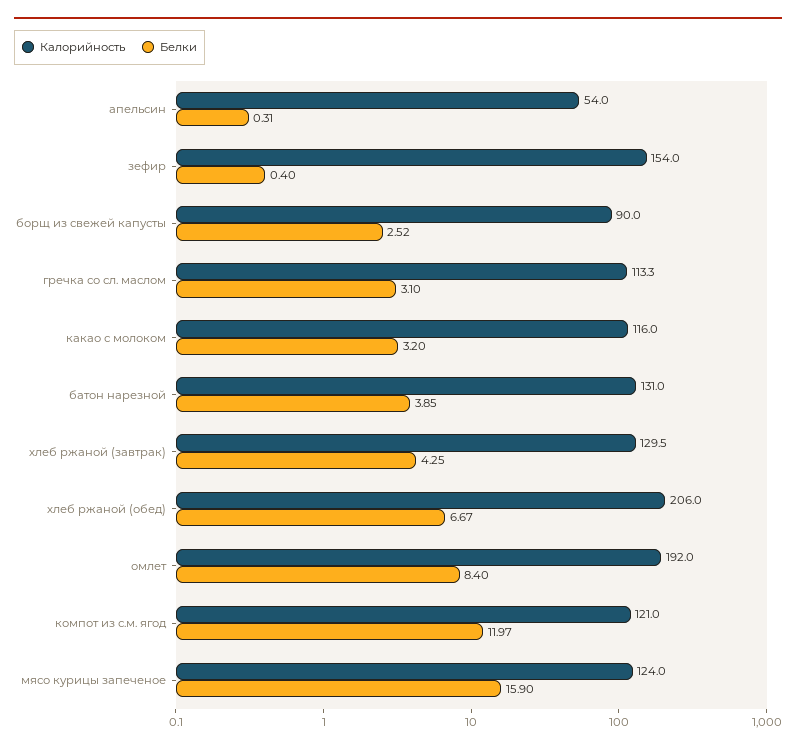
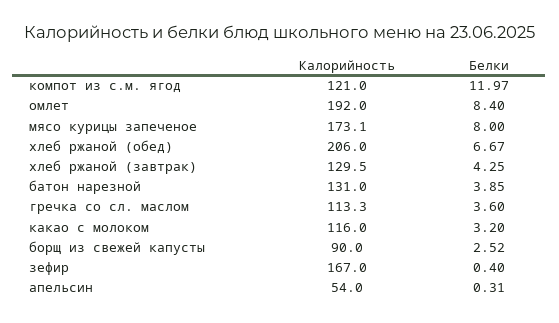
  {
    "Калорийность": {
      "апельсин": 54,
-     "зефир": 154,
+     "зефир": 167,
      "борщ из свежей капусты": 90,
      "гречка со сл. маслом": 113.3,
      "какао с молоком": 116,
      "батон нарезной": 131,
      "хлеб ржаной (завтрак)": 129.5,
      "хлеб ржаной (обед)": 206,
      "омлет": 192,
      "компот из с.м. ягод": 121,
-     "мясо курицы запеченое": 124
+     "мясо курицы запеченое": 173.1
    },
    "Белки": {
      "апельсин": 0.31,
      "зефир": 0.4,
      "борщ из свежей капусты": 2.52,
-     "гречка со сл. маслом": 3.1,
+     "гречка со сл. маслом": 3.6,
      "какао с молоком": 3.2,
      "батон нарезной": 3.85,
      "хлеб ржаной (завтрак)": 4.25,
      "хлеб ржаной (обед)": 6.67,
      "омлет": 8.4,
      "компот из с.м. ягод": 11.97,
-     "мясо курицы запеченое": 15.9
+     "мясо курицы запеченое": 8
    }
  }

